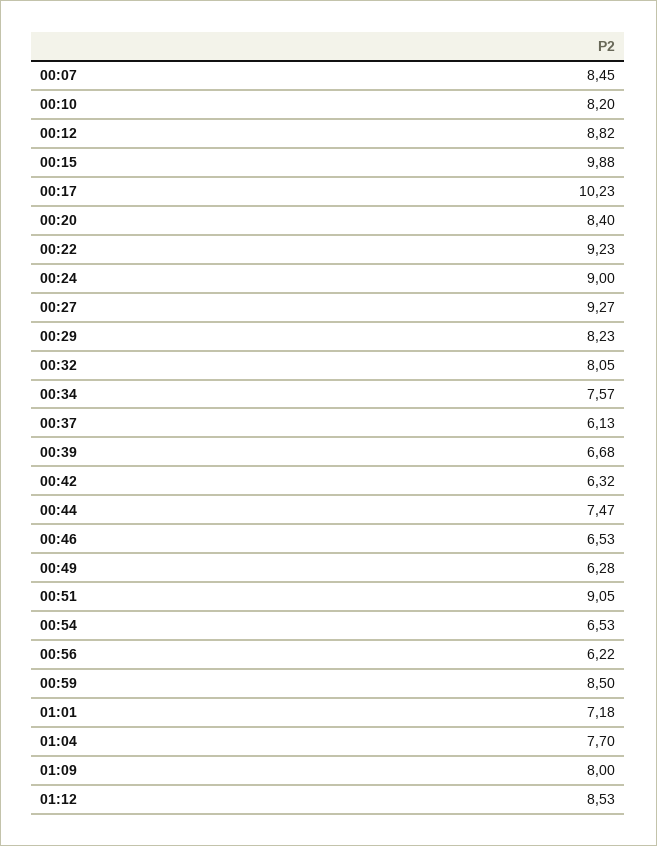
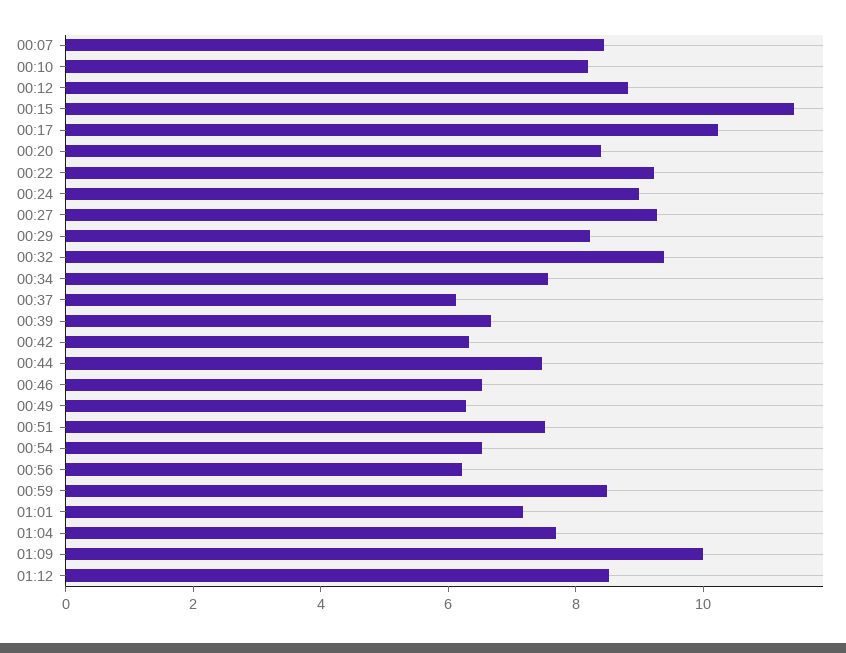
  {
    "00:07": 8.45,
    "00:10": 8.2,
    "00:12": 8.82,
-   "00:15": 9.88,
+   "00:15": 11.5,
    "00:17": 10.23,
    "00:20": 8.4,
    "00:22": 9.23,
    "00:24": 9,
    "00:27": 9.27,
    "00:29": 8.23,
-   "00:32": 8.05,
+   "00:32": 9.5,
    "00:34": 7.57,
    "00:37": 6.13,
    "00:39": 6.68,
    "00:42": 6.32,
    "00:44": 7.47,
    "00:46": 6.53,
    "00:49": 6.28,
-   "00:51": 9.05,
+   "00:51": 7.5,
    "00:54": 6.53,
    "00:56": 6.22,
    "00:59": 8.5,
    "01:01": 7.18,
    "01:04": 7.7,
-   "01:09": 8,
+   "01:09": 10,
    "01:12": 8.53
  }

